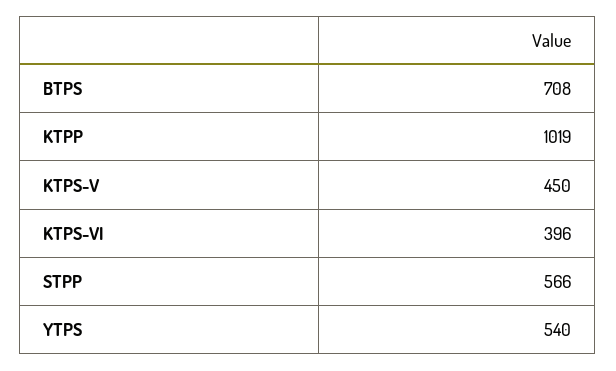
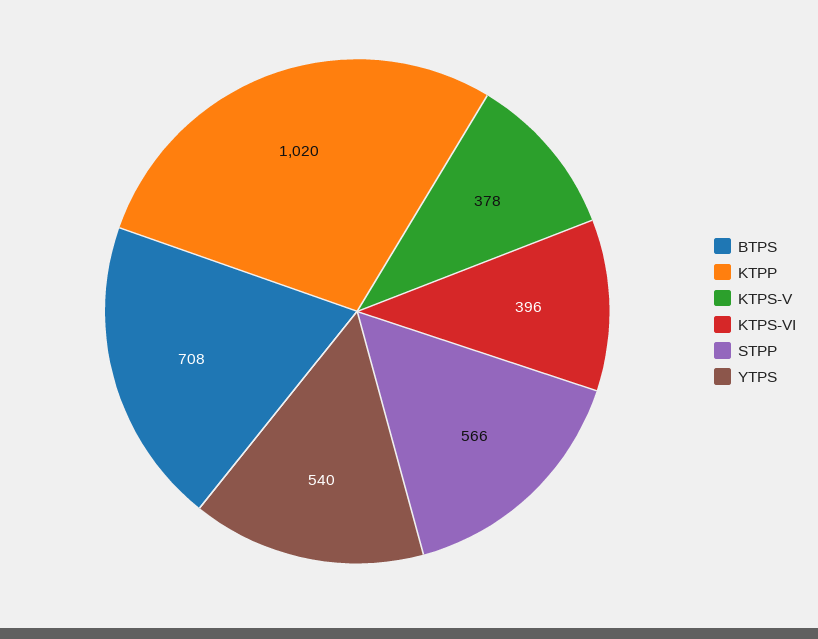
  {
    "BTPS": 708,
-   "KTPP": 1019,
+   "KTPP": 1020,
-   "KTPS-V": 450,
+   "KTPS-V": 378,
    "KTPS-VI": 396,
    "STPP": 566,
    "YTPS": 540
  }

